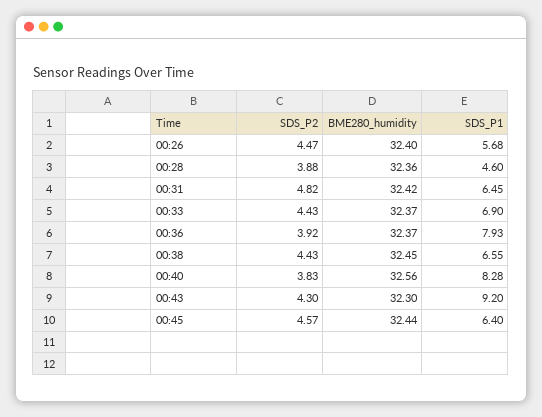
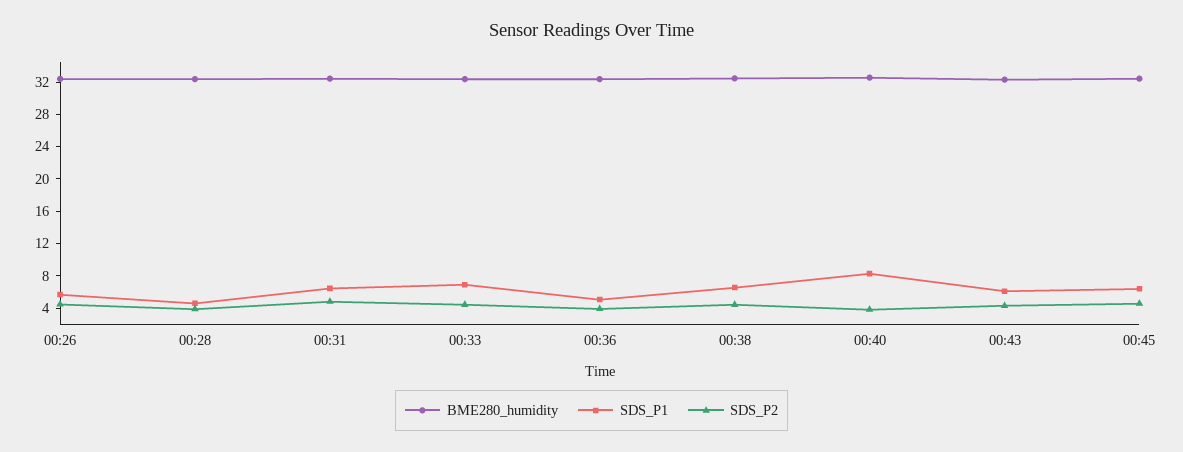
  {
    "SDS_P2": {
      "00:26": 4.47,
      "00:28": 3.88,
      "00:31": 4.82,
      "00:33": 4.43,
      "00:36": 3.92,
      "00:38": 4.43,
      "00:40": 3.83,
      "00:43": 4.3,
      "00:45": 4.57
    },
    "BME280_humidity": {
      "00:26": 32.4,
      "00:28": 32.36,
      "00:31": 32.42,
      "00:33": 32.37,
      "00:36": 32.37,
      "00:38": 32.45,
      "00:40": 32.56,
      "00:43": 32.3,
      "00:45": 32.44
    },
    "SDS_P1": {
      "00:26": 5.68,
      "00:28": 4.6,
      "00:31": 6.45,
      "00:33": 6.9,
-     "00:36": 7.93,
+     "00:36": 5,
      "00:38": 6.55,
      "00:40": 8.28,
-     "00:43": 9.2,
+     "00:43": 6,
      "00:45": 6.4
    }
  }

